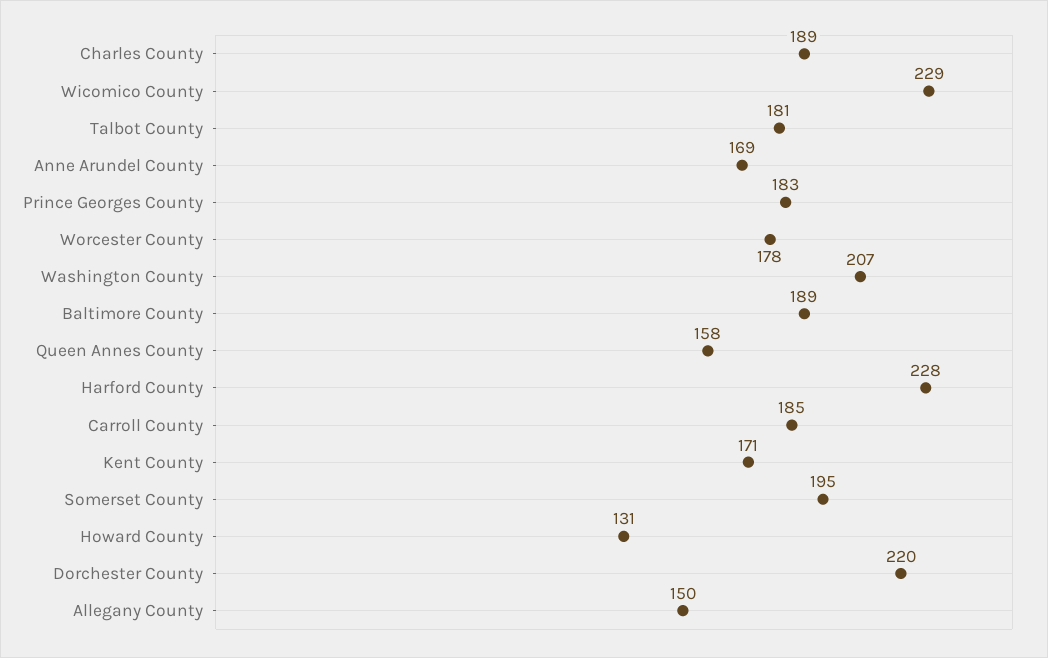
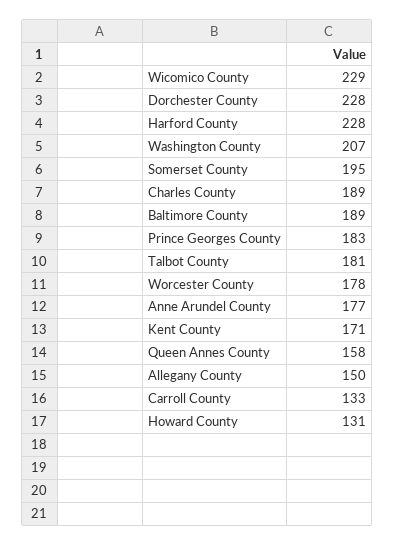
  {
    "Charles County": 189,
    "Wicomico County": 229,
    "Talbot County": 181,
-   "Anne Arundel County": 169,
+   "Anne Arundel County": 177,
    "Prince Georges County": 183,
    "Worcester County": 178,
    "Washington County": 207,
    "Baltimore County": 189,
    "Queen Annes County": 158,
    "Harford County": 228,
-   "Carroll County": 185,
+   "Carroll County": 133,
    "Kent County": 171,
    "Somerset County": 195,
    "Howard County": 131,
-   "Dorchester County": 220,
+   "Dorchester County": 228,
    "Allegany County": 150
  }

